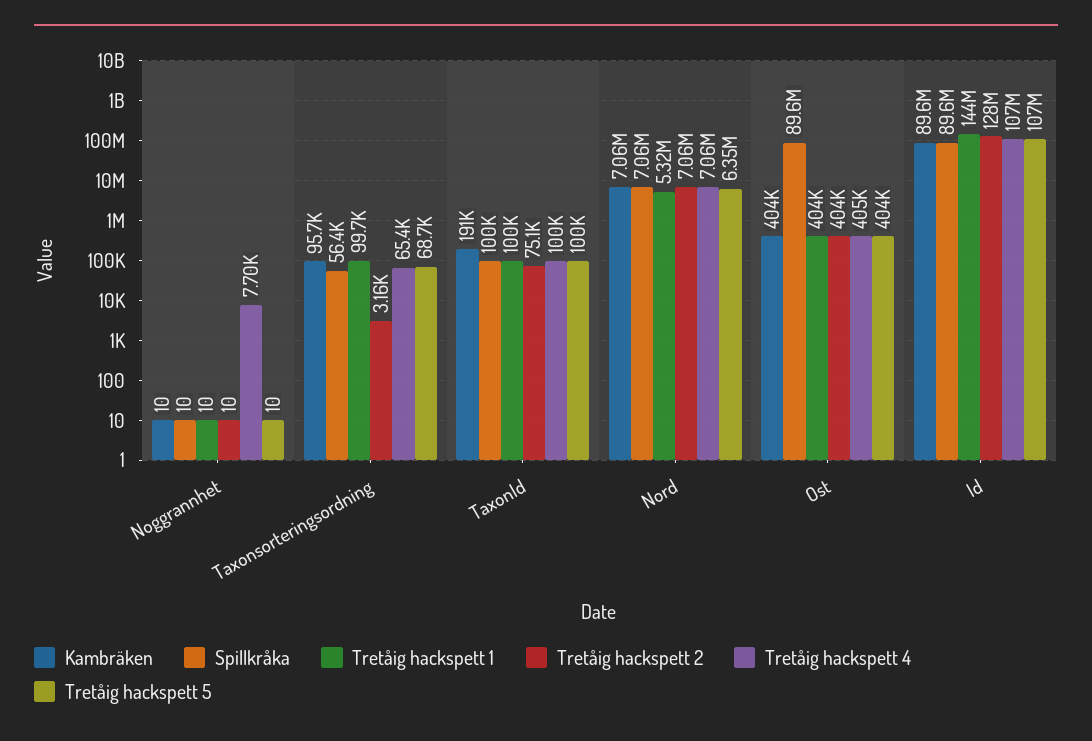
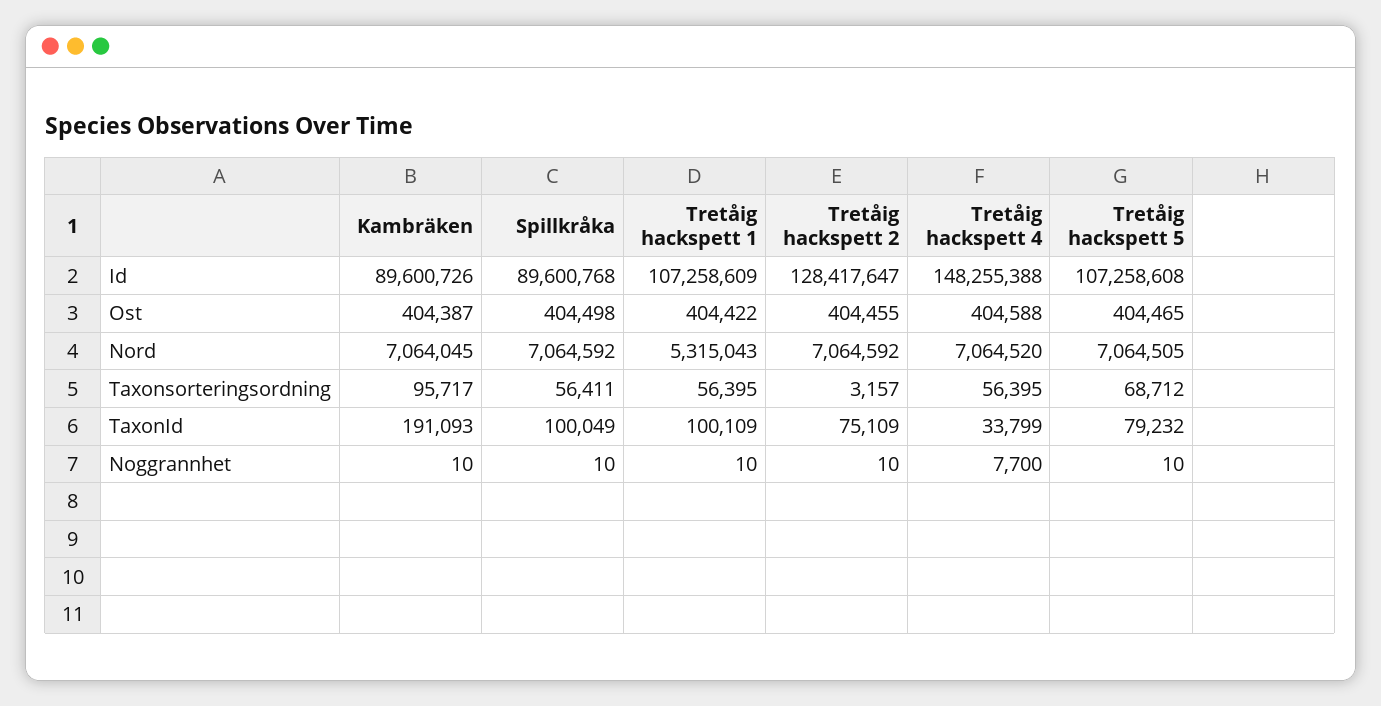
  {
    "Kambräken": {
      "Noggrannhet": 10,
      "Taxonsorteringsordning": 95717,
      "TaxonId": 191093,
      "Nord": 7064045,
      "Ost": 404387,
      "Id": 89600726
    },
    "Spillkråka": {
      "Noggrannhet": 10,
      "Taxonsorteringsordning": 56411,
      "TaxonId": 100049,
      "Nord": 7064592,
-     "Ost": 89600000,
+     "Ost": 404498,
      "Id": 89600768
    },
    "Tretåig hackspett 1": {
      "Noggrannhet": 10,
-     "Taxonsorteringsordning": 99700,
+     "Taxonsorteringsordning": 56395,
      "TaxonId": 100109,
      "Nord": 5315043,
      "Ost": 404422,
-     "Id": 144000000
+     "Id": 107258609
    },
    "Tretåig hackspett 2": {
      "Noggrannhet": 10,
      "Taxonsorteringsordning": 3157,
      "TaxonId": 75109,
      "Nord": 7064592,
      "Ost": 404455,
      "Id": 128417647
    },
    "Tretåig hackspett 4": {
      "Noggrannhet": 7700,
-     "Taxonsorteringsordning": 65400,
+     "Taxonsorteringsordning": 56395,
-     "TaxonId": 100000,
+     "TaxonId": 33799,
      "Nord": 7064520,
      "Ost": 404588,
-     "Id": 107000000
+     "Id": 148255388
    },
    "Tretåig hackspett 5": {
      "Noggrannhet": 10,
      "Taxonsorteringsordning": 68712,
-     "TaxonId": 100000,
+     "TaxonId": 79232,
-     "Nord": 6350000,
+     "Nord": 7064505,
      "Ost": 404465,
      "Id": 107258608
    }
  }

